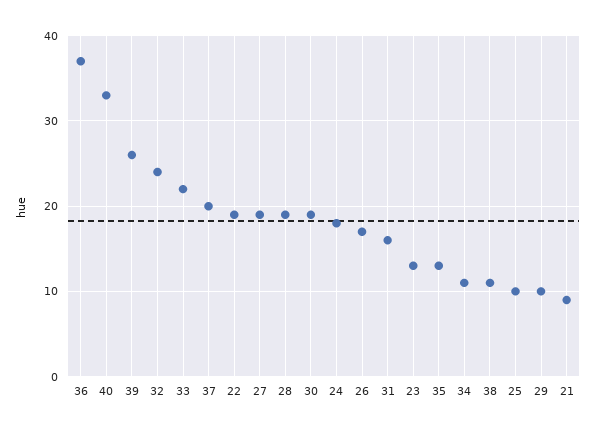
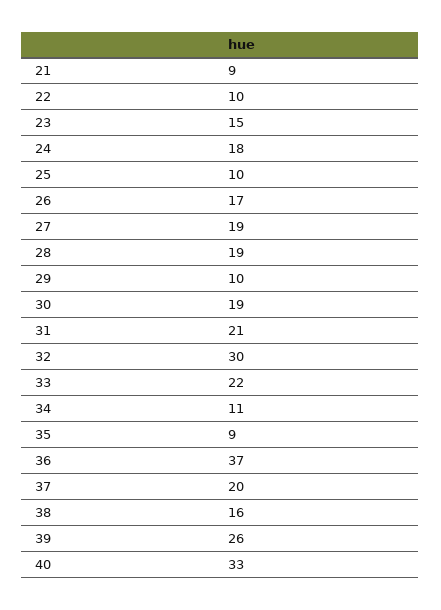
  {
    "36": 37,
    "40": 33,
    "39": 26,
-   "32": 24,
+   "32": 30,
    "33": 22,
    "37": 20,
-   "22": 19,
+   "22": 10,
    "27": 19,
    "28": 19,
    "30": 19,
    "24": 18,
    "26": 17,
-   "31": 16,
+   "31": 21,
-   "23": 13,
+   "23": 15,
-   "35": 13,
+   "35": 9,
    "34": 11,
-   "38": 11,
+   "38": 16,
    "25": 10,
    "29": 10,
    "21": 9
  }

